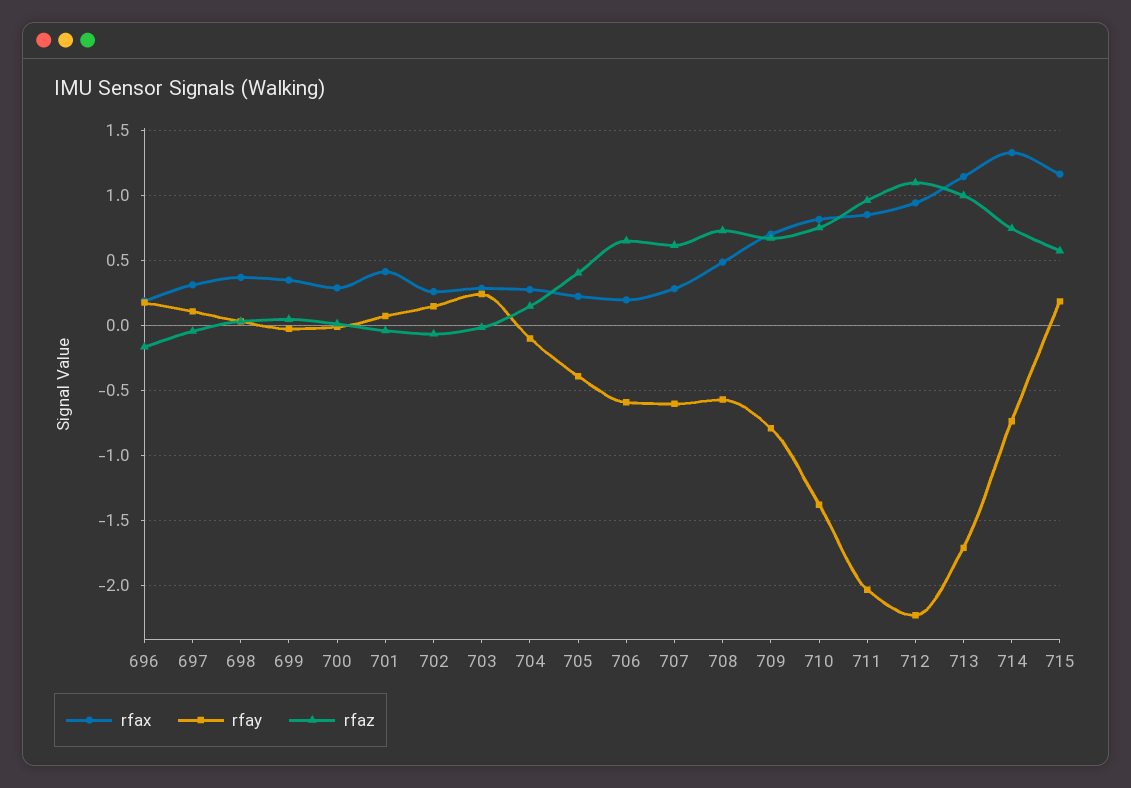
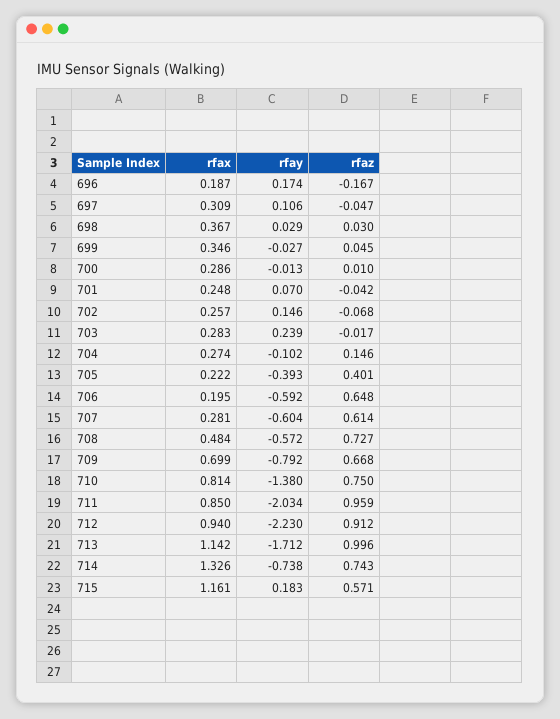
  {
    "rfax": {
      "696": 0.187,
      "697": 0.309,
      "698": 0.367,
      "699": 0.346,
      "700": 0.286,
-     "701": 0.4,
+     "701": 0.248,
      "702": 0.257,
      "703": 0.283,
      "704": 0.274,
      "705": 0.222,
      "706": 0.195,
      "707": 0.281,
      "708": 0.484,
      "709": 0.699,
      "710": 0.814,
      "711": 0.85,
      "712": 0.94,
      "713": 1.142,
      "714": 1.326,
      "715": 1.161
    },
    "rfay": {
      "696": 0.174,
      "697": 0.106,
      "698": 0.029,
      "699": -0.027,
      "700": -0.013,
      "701": 0.07,
      "702": 0.146,
      "703": 0.239,
      "704": -0.102,
      "705": -0.393,
      "706": -0.592,
      "707": -0.604,
      "708": -0.572,
      "709": -0.792,
      "710": -1.38,
      "711": -2.034,
      "712": -2.23,
      "713": -1.712,
      "714": -0.738,
      "715": 0.183
    },
    "rfaz": {
      "696": -0.167,
      "697": -0.047,
      "698": 0.03,
      "699": 0.045,
      "700": 0.01,
      "701": -0.042,
      "702": -0.068,
      "703": -0.017,
      "704": 0.146,
      "705": 0.401,
      "706": 0.648,
      "707": 0.614,
      "708": 0.727,
      "709": 0.668,
      "710": 0.75,
      "711": 0.959,
-     "712": 1.1,
+     "712": 0.912,
      "713": 0.996,
      "714": 0.743,
      "715": 0.571
    }
  }

